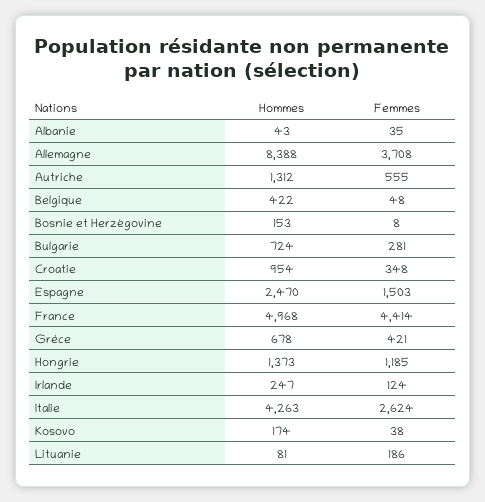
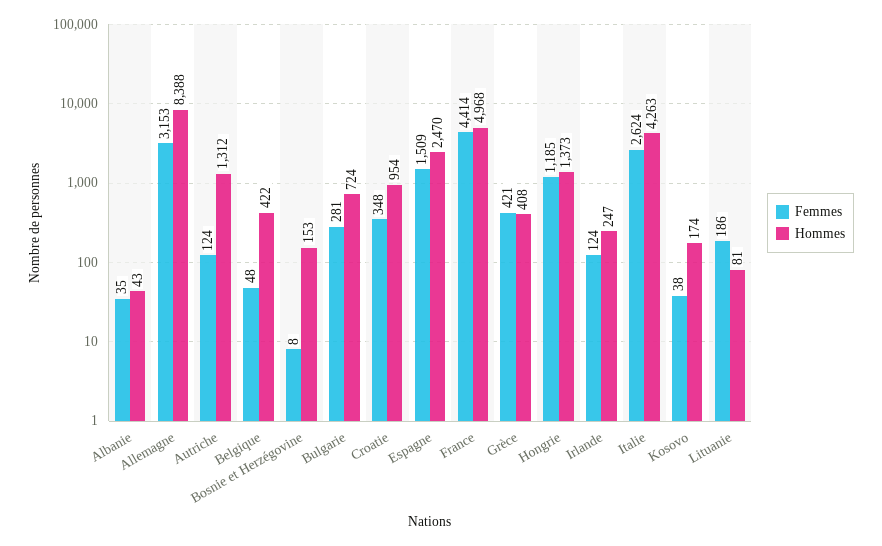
  {
    "Hommes": {
      "Albanie": 43,
      "Allemagne": 8388,
      "Autriche": 1312,
      "Belgique": 422,
      "Bosnie et Herzégovine": 153,
      "Bulgarie": 724,
      "Croatie": 954,
      "Espagne": 2470,
      "France": 4968,
-     "Grèce": 678,
+     "Grèce": 408,
      "Hongrie": 1373,
      "Irlande": 247,
      "Italie": 4263,
      "Kosovo": 174,
      "Lituanie": 81
    },
    "Femmes": {
      "Albanie": 35,
-     "Allemagne": 3708,
+     "Allemagne": 3153,
-     "Autriche": 555,
+     "Autriche": 124,
      "Belgique": 48,
      "Bosnie et Herzégovine": 8,
      "Bulgarie": 281,
      "Croatie": 348,
-     "Espagne": 1503,
+     "Espagne": 1509,
      "France": 4414,
      "Grèce": 421,
      "Hongrie": 1185,
      "Irlande": 124,
      "Italie": 2624,
      "Kosovo": 38,
      "Lituanie": 186
    }
  }

